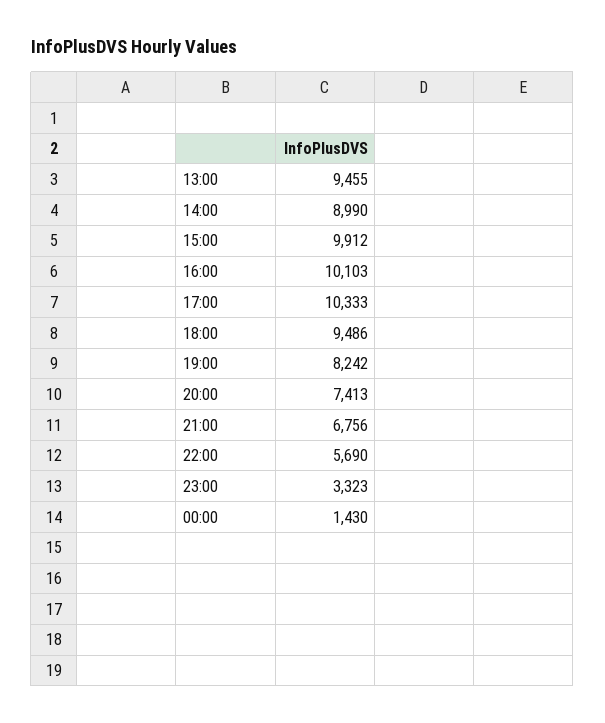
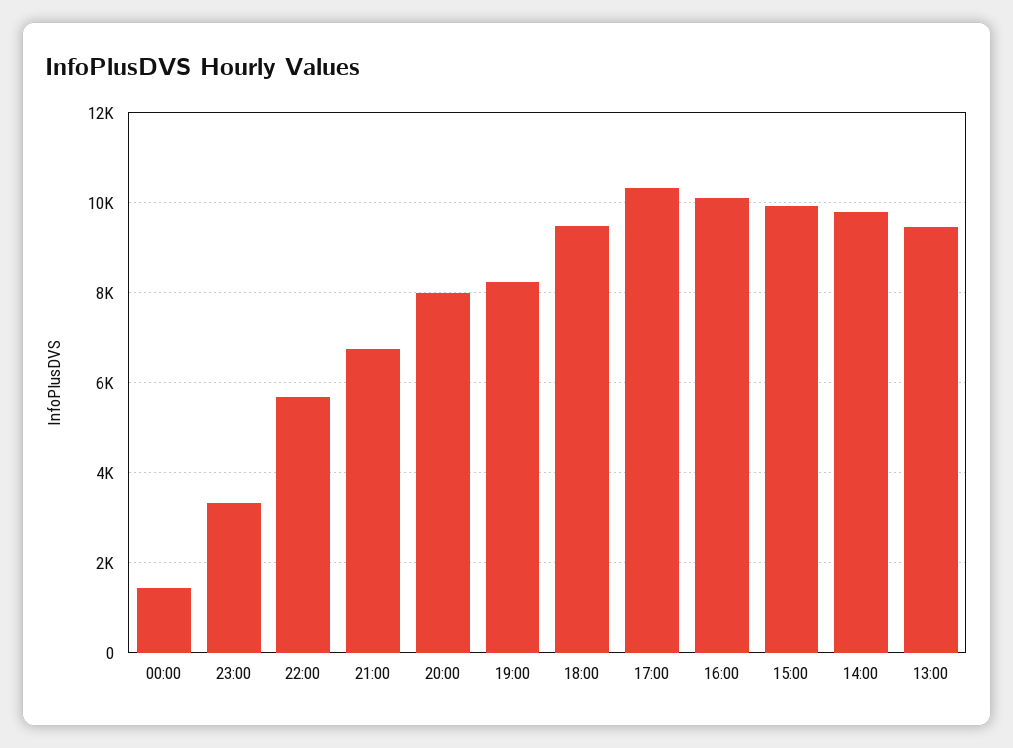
  {
    "13:00": 9455,
-   "14:00": 8990,
+   "14:00": 9800,
    "15:00": 9912,
    "16:00": 10103,
    "17:00": 10333,
    "18:00": 9486,
    "19:00": 8242,
-   "20:00": 7413,
+   "20:00": 8000,
    "21:00": 6756,
    "22:00": 5690,
    "23:00": 3323,
    "00:00": 1430
  }

